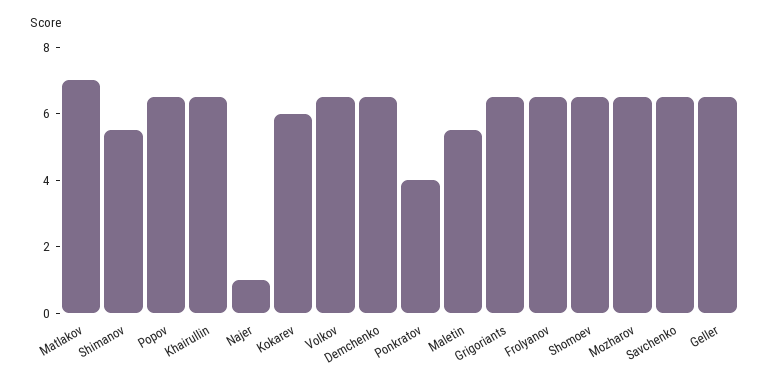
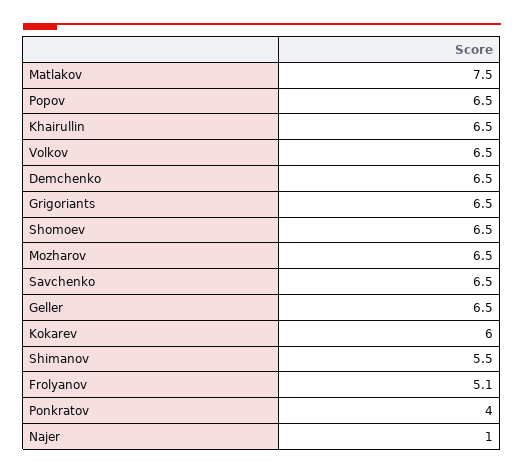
  {
-   "Matlakov": 7,
+   "Matlakov": 7.5,
    "Shimanov": 5.5,
    "Popov": 6.5,
    "Khairullin": 6.5,
    "Najer": 1,
    "Kokarev": 6,
    "Volkov": 6.5,
    "Demchenko": 6.5,
    "Ponkratov": 4,
-   "Maletin": 5.5,
    "Grigoriants": 6.5,
-   "Frolyanov": 6.5,
+   "Frolyanov": 5.1,
    "Shomoev": 6.5,
    "Mozharov": 6.5,
    "Savchenko": 6.5,
    "Geller": 6.5
  }

